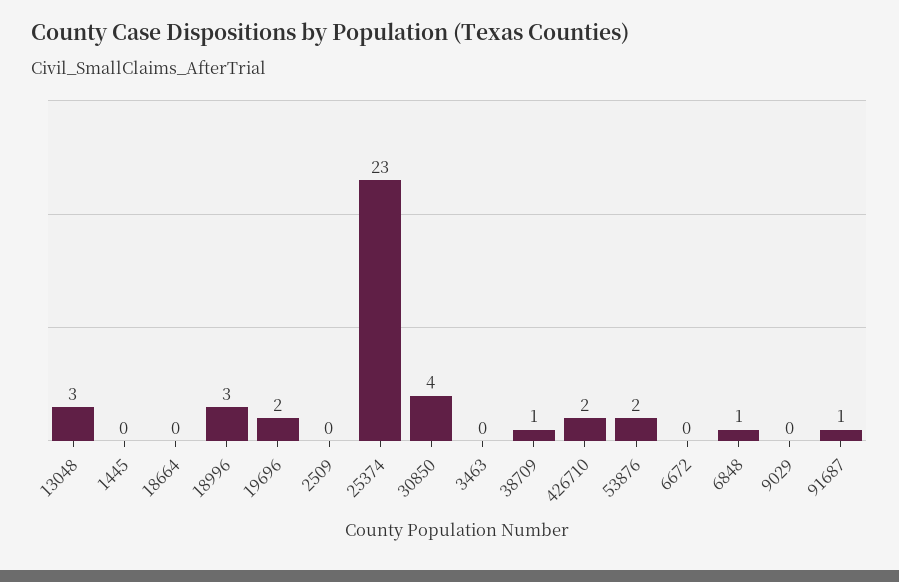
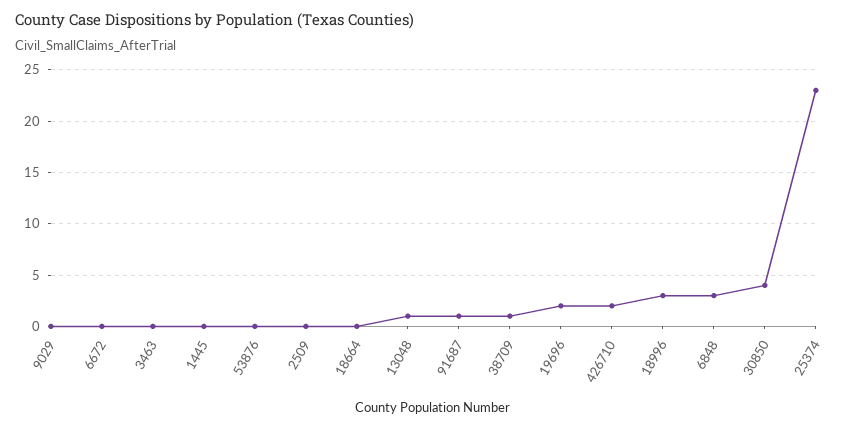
  {
-   "13048": 3,
+   "13048": 1,
    "1445": 0,
    "18664": 0,
    "18996": 3,
    "19696": 2,
    "2509": 0,
    "25374": 23,
    "30850": 4,
    "3463": 0,
    "38709": 1,
    "426710": 2,
-   "53876": 2,
+   "53876": 0,
    "6672": 0,
-   "6848": 1,
+   "6848": 3,
    "9029": 0,
    "91687": 1
  }

